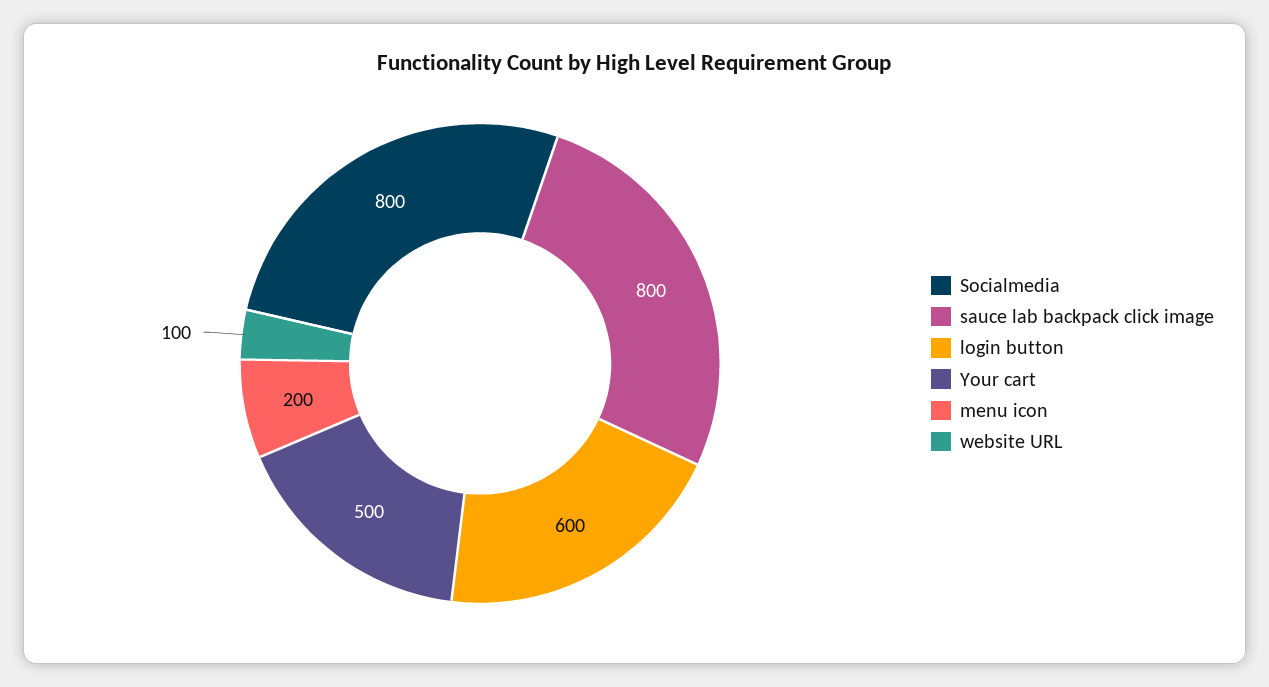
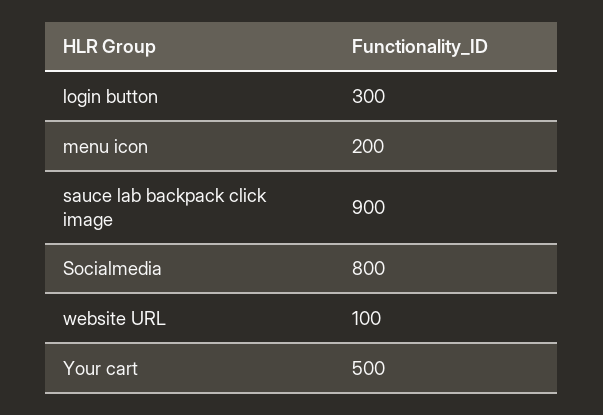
  {
    "Socialmedia": 800,
-   "sauce lab backpack click image": 800,
+   "sauce lab backpack click image": 900,
-   "login button": 600,
+   "login button": 300,
    "Your cart": 500,
    "menu icon": 200,
    "website URL": 100
  }

